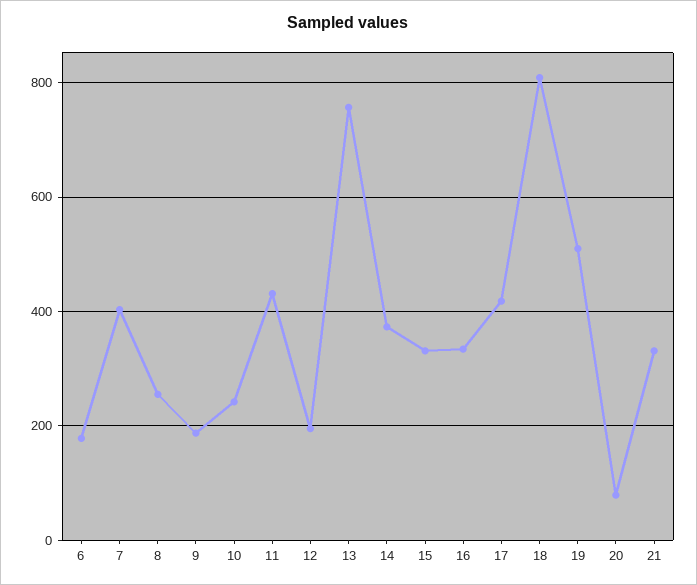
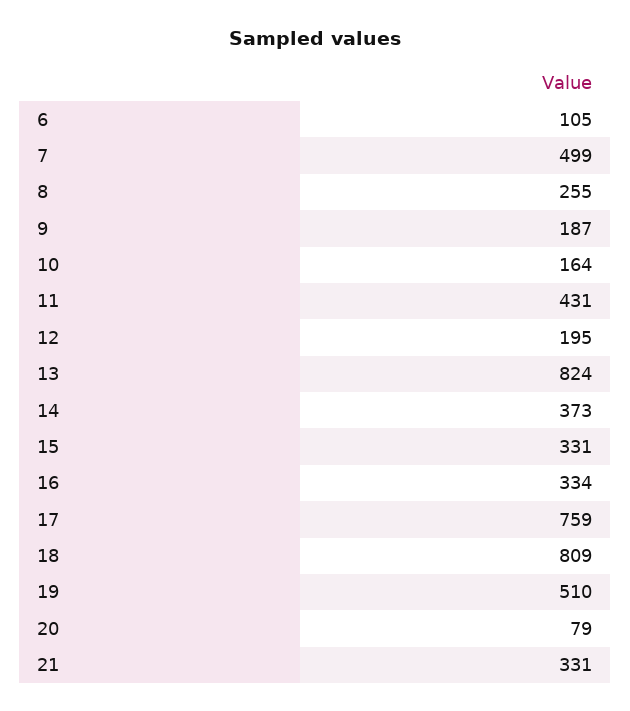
  {
-   "6": 180,
+   "6": 105,
-   "7": 400,
+   "7": 499,
    "8": 255,
    "9": 187,
-   "10": 240,
+   "10": 164,
    "11": 431,
    "12": 195,
-   "13": 760,
+   "13": 824,
    "14": 373,
    "15": 331,
    "16": 334,
-   "17": 420,
+   "17": 759,
    "18": 809,
    "19": 510,
    "20": 79,
    "21": 331
  }

